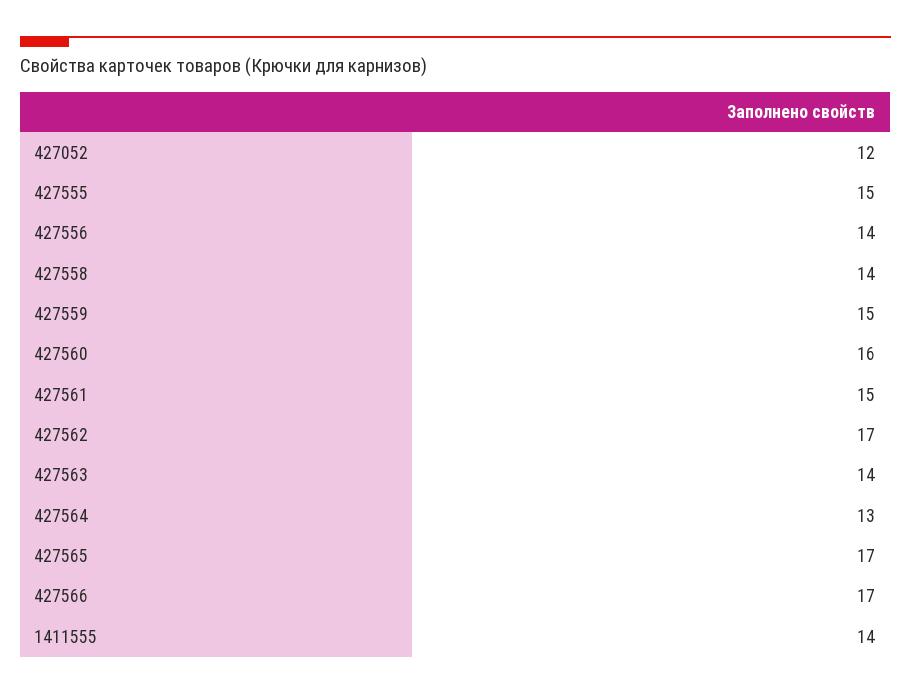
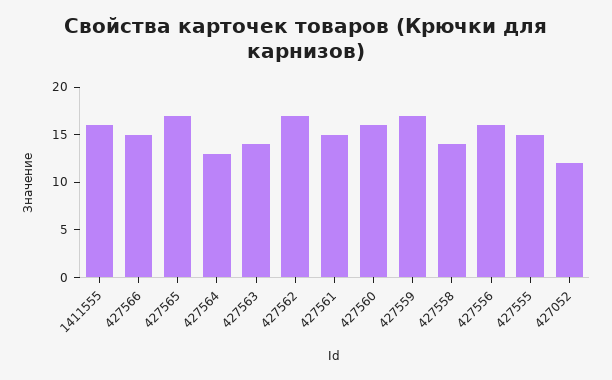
  {
    "427052": 12,
    "427555": 15,
-   "427556": 14,
+   "427556": 16,
    "427558": 14,
-   "427559": 15,
+   "427559": 17,
    "427560": 16,
    "427561": 15,
    "427562": 17,
    "427563": 14,
    "427564": 13,
    "427565": 17,
-   "427566": 17,
+   "427566": 15,
-   "1411555": 14
+   "1411555": 16
  }

